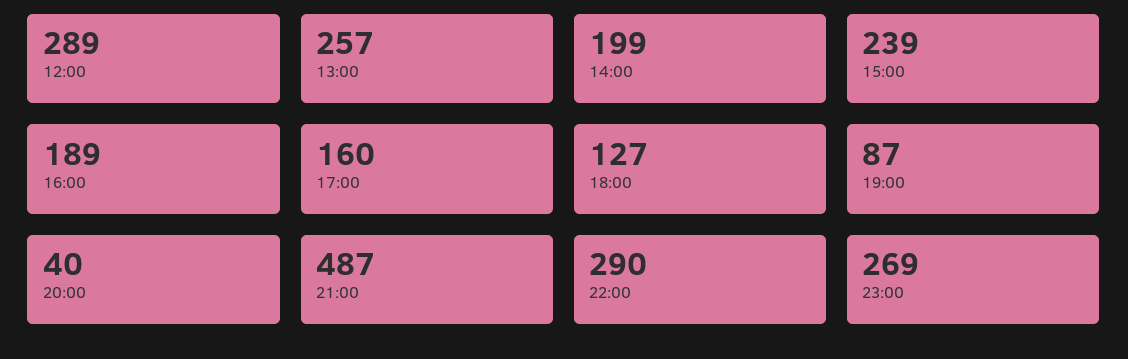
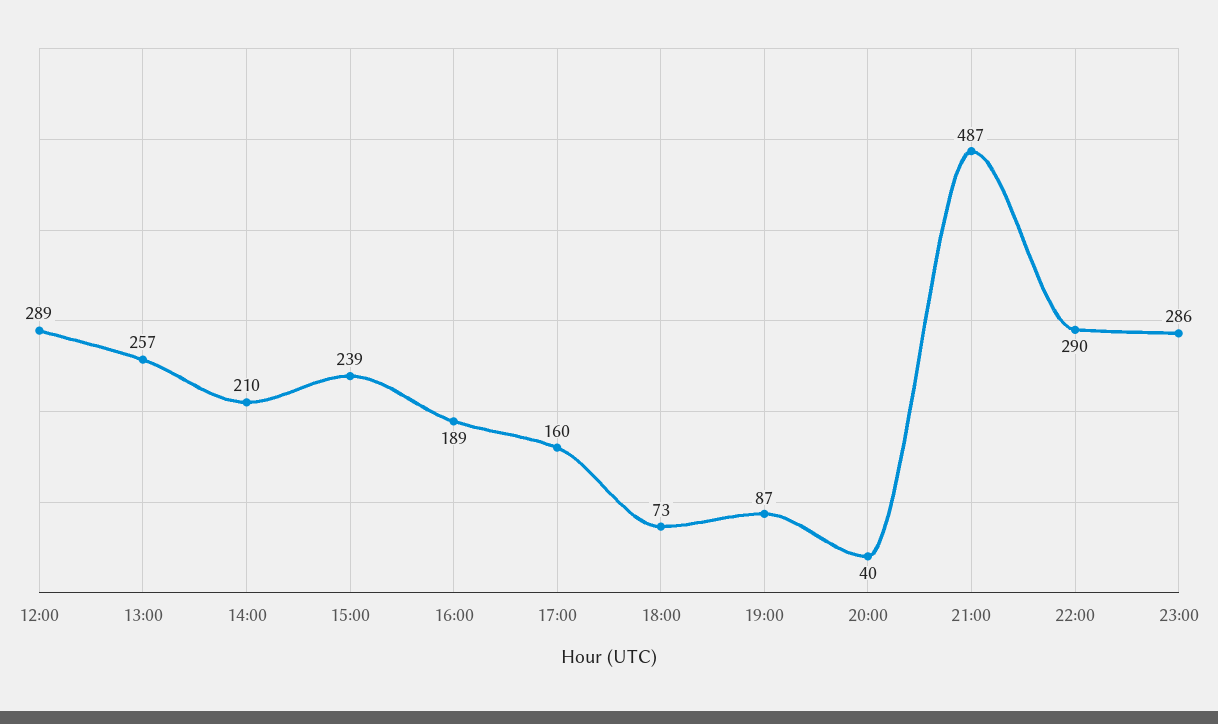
  {
    "12:00": 289,
    "13:00": 257,
-   "14:00": 199,
+   "14:00": 210,
    "15:00": 239,
    "16:00": 189,
    "17:00": 160,
-   "18:00": 127,
+   "18:00": 73,
    "19:00": 87,
    "20:00": 40,
    "21:00": 487,
    "22:00": 290,
-   "23:00": 269
+   "23:00": 286
  }

